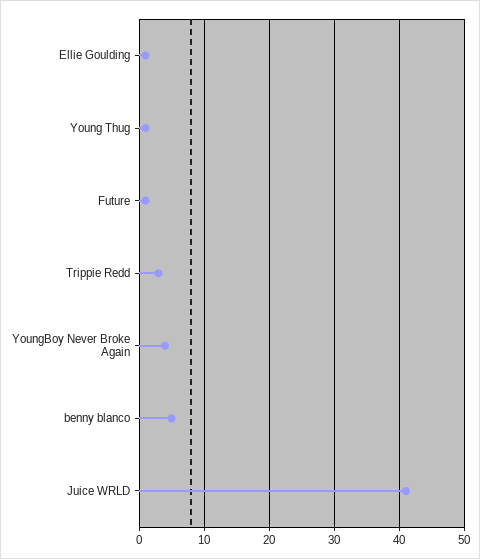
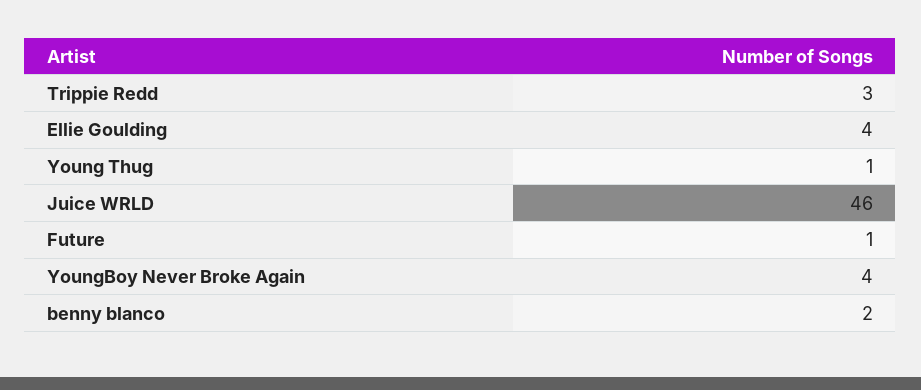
  {
-   "Ellie Goulding": 1,
+   "Ellie Goulding": 4,
    "Young Thug": 1,
    "Future": 1,
    "Trippie Redd": 3,
    "YoungBoy Never Broke Again": 4,
-   "benny blanco": 5,
+   "benny blanco": 2,
-   "Juice WRLD": 41
+   "Juice WRLD": 46
  }

